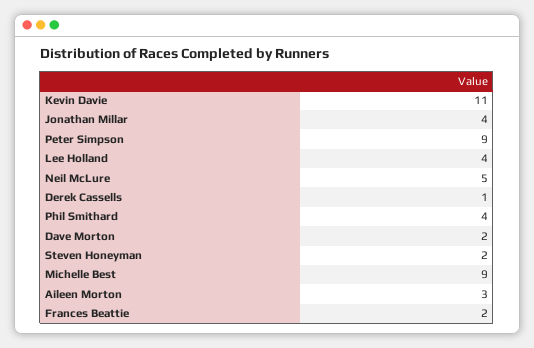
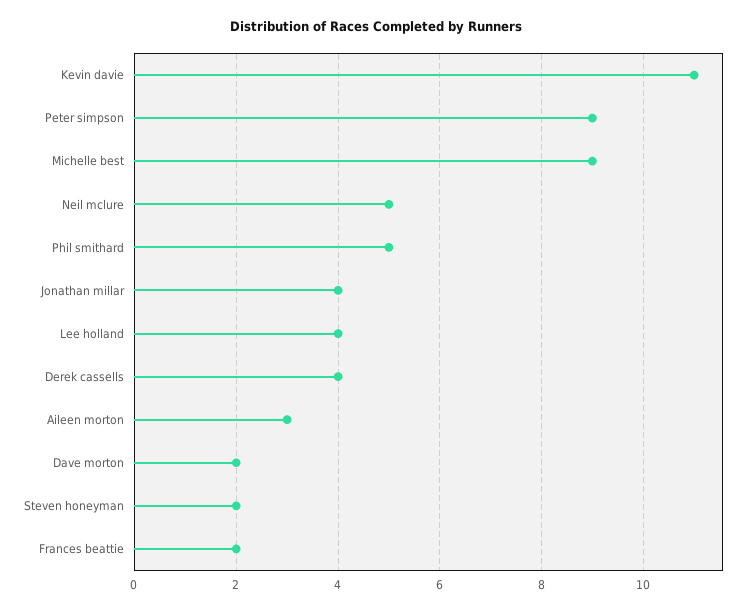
  {
    "Kevin Davie": 11,
    "Jonathan Millar": 4,
    "Peter Simpson": 9,
    "Lee Holland": 4,
    "Neil McLure": 5,
-   "Derek Cassells": 1,
+   "Derek Cassells": 4,
-   "Phil Smithard": 4,
+   "Phil Smithard": 5,
    "Dave Morton": 2,
    "Steven Honeyman": 2,
    "Michelle Best": 9,
    "Aileen Morton": 3,
    "Frances Beattie": 2
  }

